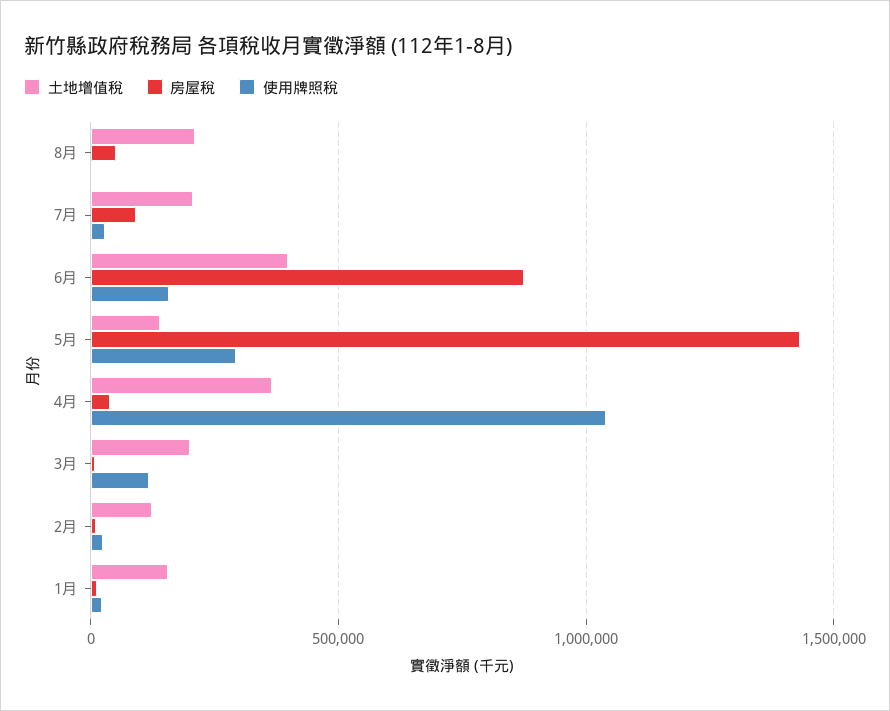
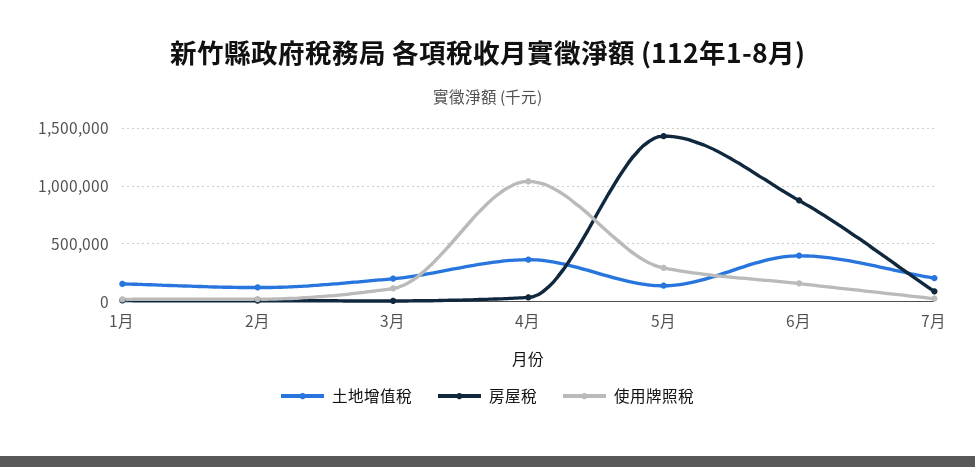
  {
    "土地增值稅": {
-     "8月": 200000,
      "7月": 200000,
      "6月": 400000,
      "5月": 150000,
      "4月": 350000,
      "3月": 200000,
      "2月": 100000,
      "1月": 150000
    },
    "房屋稅": {
-     "8月": 50000,
      "7月": 100000,
      "6月": 900000,
      "5月": 1450000,
      "4月": 50000,
      "3月": 0,
      "2月": 0,
      "1月": 0
    },
    "使用牌照稅": {
-     "8月": 0,
      "7月": 50000,
      "6月": 150000,
      "5月": 300000,
      "4月": 1050000,
      "3月": 100000,
      "2月": 0,
      "1月": 0
    }
  }

